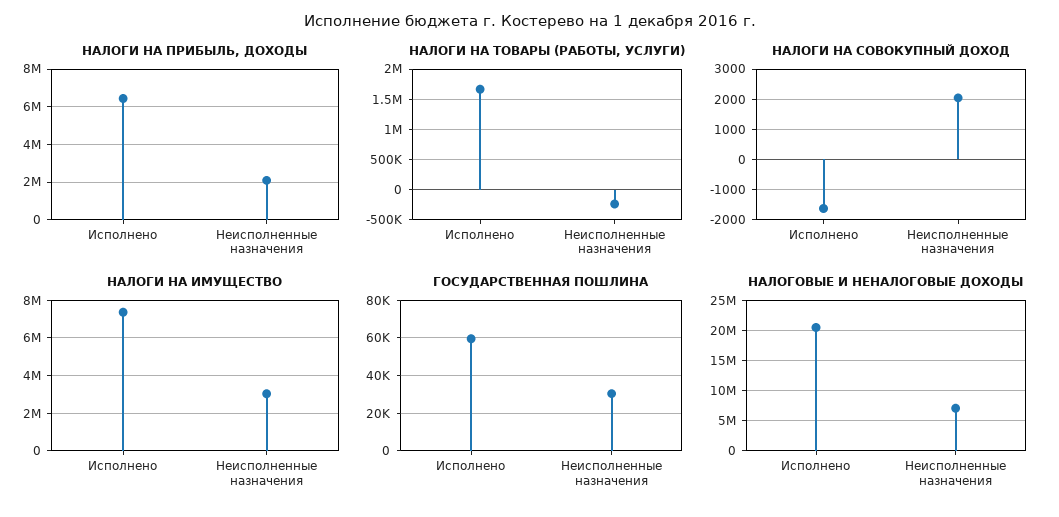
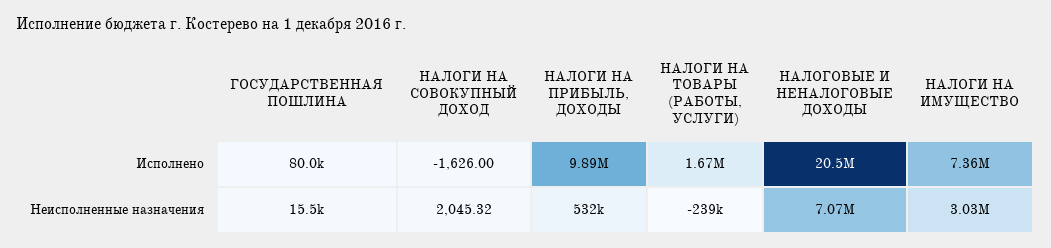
  {
    "НАЛОГИ НА ПРИБЫЛЬ, ДОХОДЫ": {
-     "Исполнено": 6500000,
+     "Исполнено": 9890000,
-     "Неисполненные назначения": 2000000
+     "Неисполненные назначения": 532000
    },
    "НАЛОГИ НА ТОВАРЫ (РАБОТЫ, УСЛУГИ)": {
      "Исполнено": 1670000,
      "Неисполненные назначения": -239000
    },
    "НАЛОГИ НА СОВОКУПНЫЙ ДОХОД": {
      "Исполнено": -1626,
      "Неисполненные назначения": 2045.32
    },
    "НАЛОГИ НА ИМУЩЕСТВО": {
      "Исполнено": 7360000,
      "Неисполненные назначения": 3030000
    },
    "ГОСУДАРСТВЕННАЯ ПОШЛИНА": {
-     "Исполнено": 60000,
+     "Исполнено": 80000,
-     "Неисполненные назначения": 30000
+     "Неисполненные назначения": 15500
    },
    "НАЛОГОВЫЕ И НЕНАЛОГОВЫЕ ДОХОДЫ": {
      "Исполнено": 20500000,
      "Неисполненные назначения": 7070000
    }
  }

